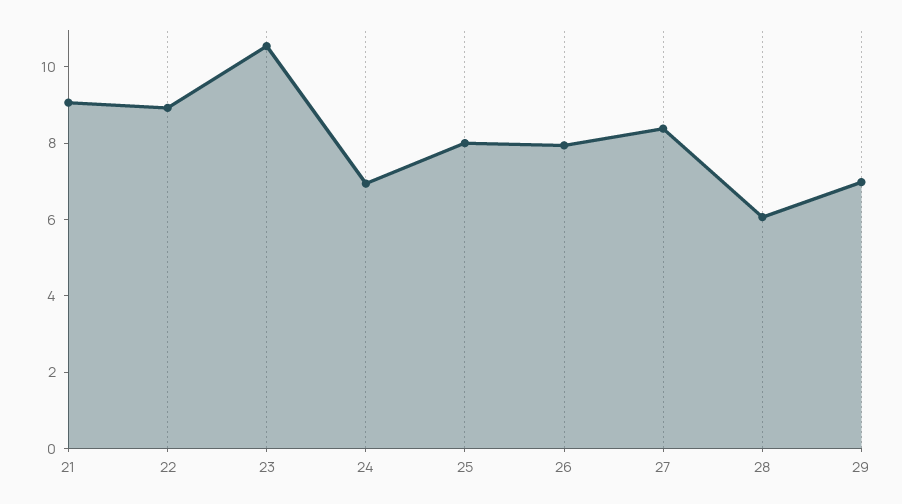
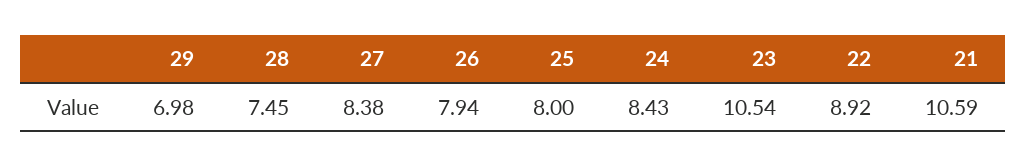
  {
-   "21": 9,
+   "21": 10.59,
    "22": 8.92,
    "23": 10.54,
-   "24": 7,
+   "24": 8.43,
    "25": 8,
    "26": 7.94,
    "27": 8.38,
-   "28": 6,
+   "28": 7.45,
    "29": 6.98
  }

